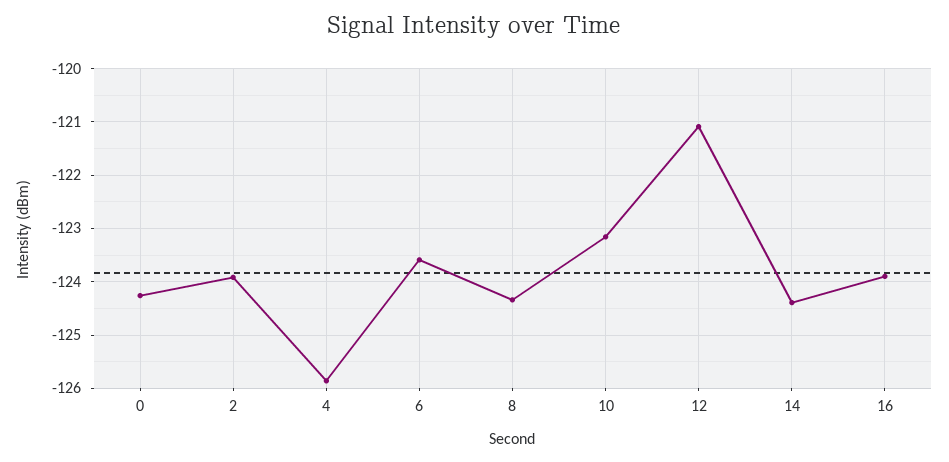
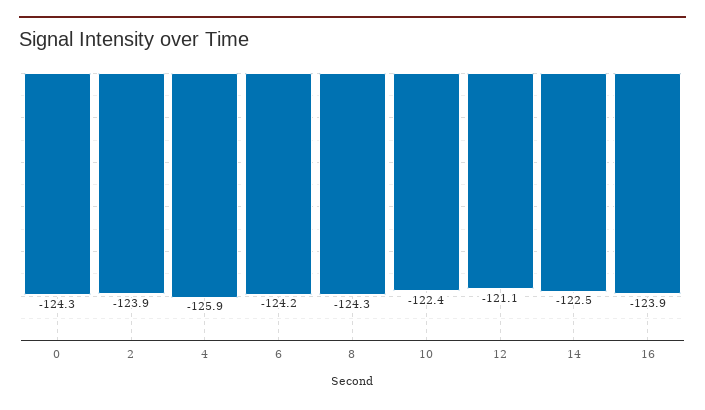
  {
    "0": -124.3,
    "2": -123.9,
    "4": -125.9,
-   "6": -123.6,
+   "6": -124.2,
    "8": -124.3,
-   "10": -123.2,
+   "10": -122.4,
    "12": -121.1,
-   "14": -124.4,
+   "14": -122.5,
    "16": -123.9
  }

